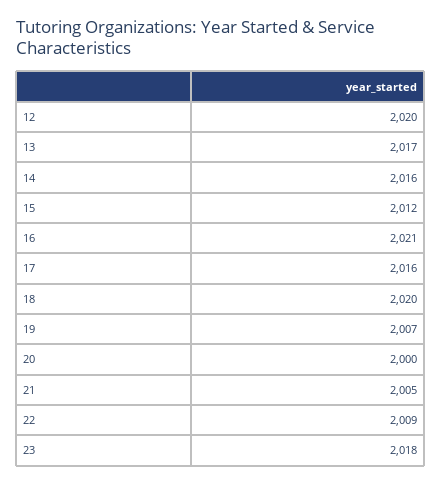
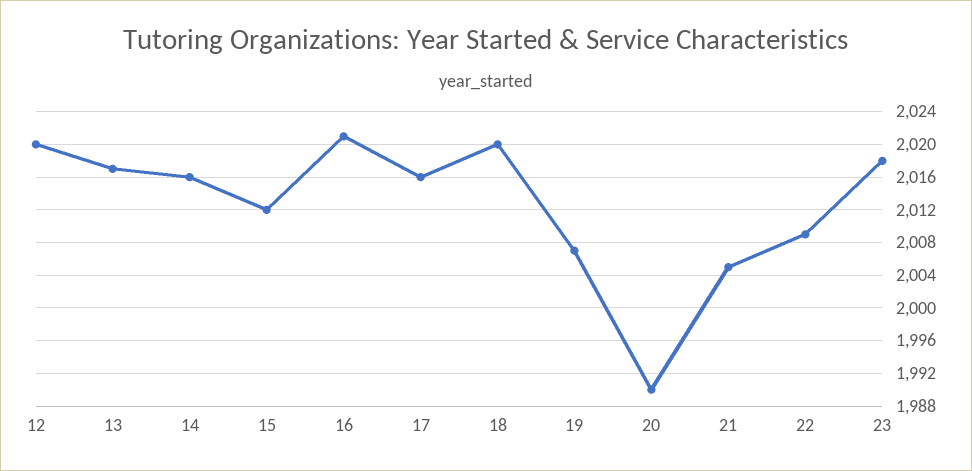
  {
    "12": 2020,
    "13": 2017,
    "14": 2016,
    "15": 2012,
    "16": 2021,
    "17": 2016,
    "18": 2020,
    "19": 2007,
-   "20": 2000,
+   "20": 1990,
    "21": 2005,
    "22": 2009,
    "23": 2018
  }

